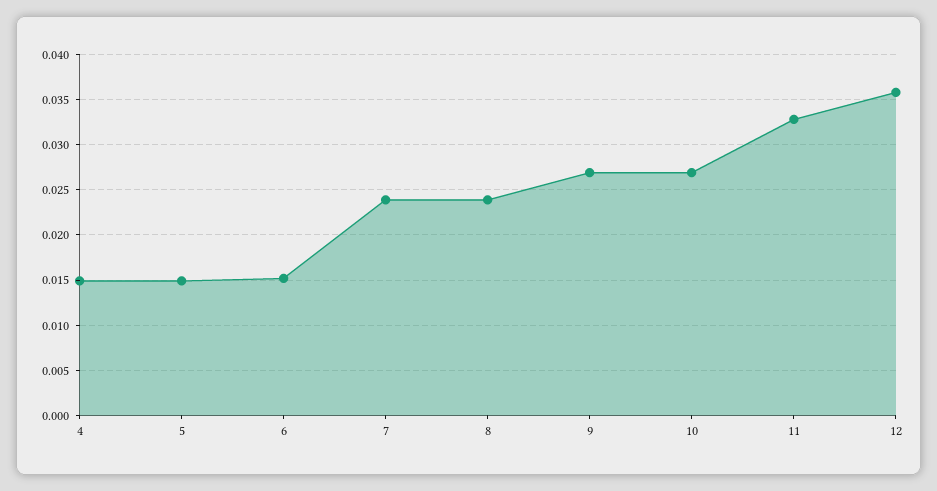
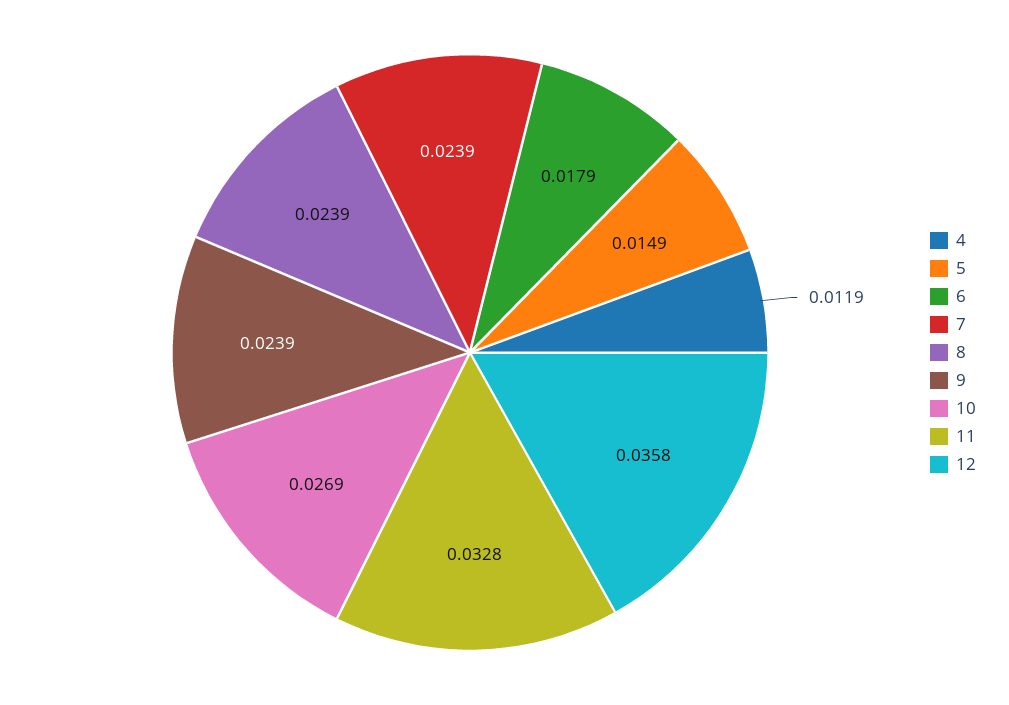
  {
-   "4": 0.015,
+   "4": 0.0119,
    "5": 0.0149,
-   "6": 0.015,
+   "6": 0.0179,
    "7": 0.0239,
    "8": 0.0239,
-   "9": 0.027,
+   "9": 0.0239,
    "10": 0.0269,
    "11": 0.0328,
    "12": 0.0358
  }

